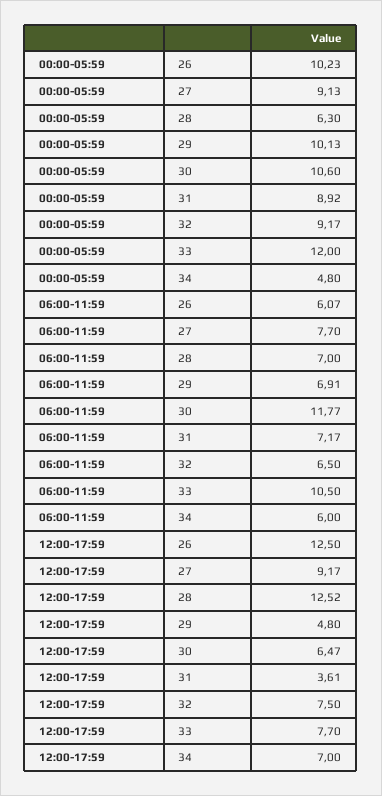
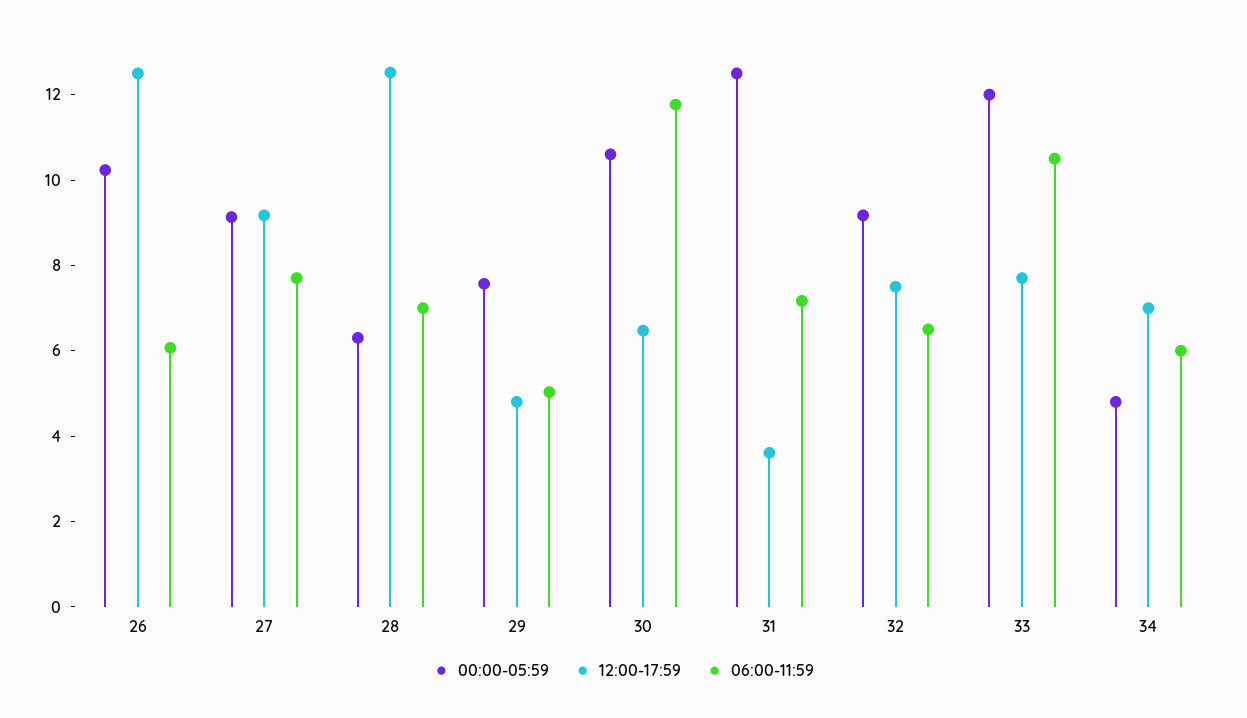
  {
    "00:00-05:59": {
      "26": 10.23,
      "27": 9.13,
      "28": 6.3,
-     "29": 10.13,
+     "29": 7.5,
      "30": 10.6,
-     "31": 8.92,
+     "31": 12.5,
      "32": 9.17,
      "33": 12,
      "34": 4.8
    },
    "06:00-11:59": {
      "26": 6.07,
      "27": 7.7,
      "28": 7,
-     "29": 6.91,
+     "29": 5,
      "30": 11.77,
      "31": 7.17,
      "32": 6.5,
      "33": 10.5,
      "34": 6
    },
    "12:00-17:59": {
      "26": 12.5,
      "27": 9.17,
      "28": 12.52,
      "29": 4.8,
      "30": 6.47,
      "31": 3.61,
      "32": 7.5,
      "33": 7.7,
      "34": 7
    }
  }

